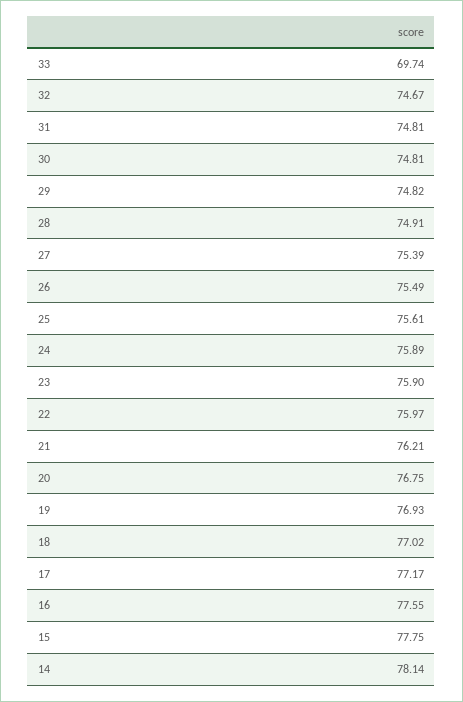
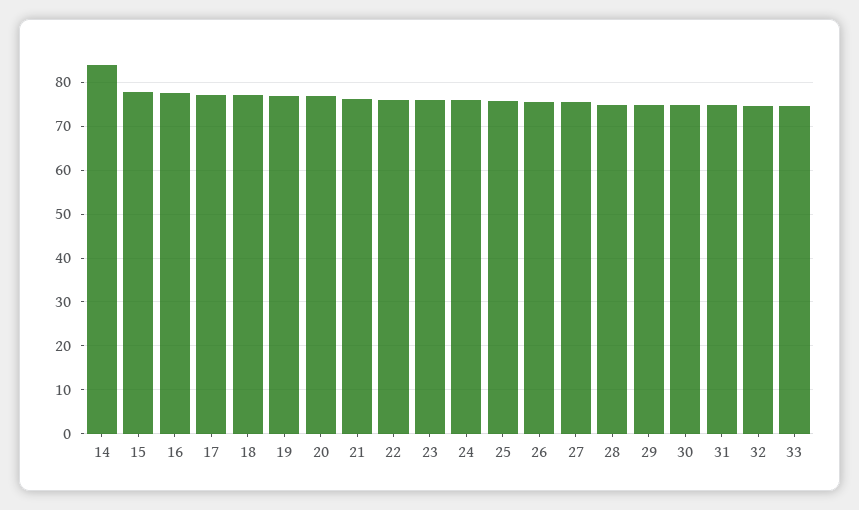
  {
-   "33": 69.74,
+   "33": 74,
    "32": 74.67,
    "31": 74.81,
    "30": 74.81,
    "29": 74.82,
    "28": 74.91,
    "27": 75.39,
    "26": 75.49,
    "25": 75.61,
    "24": 75.89,
    "23": 75.9,
    "22": 75.97,
    "21": 76.21,
    "20": 76.75,
    "19": 76.93,
    "18": 77.02,
    "17": 77.17,
    "16": 77.55,
    "15": 77.75,
-   "14": 78.14
+   "14": 84
  }

